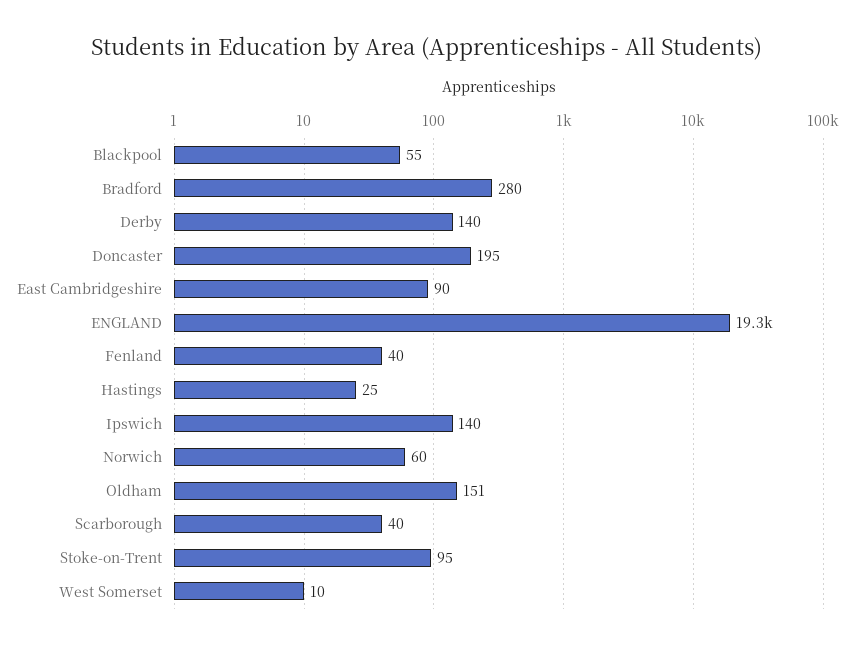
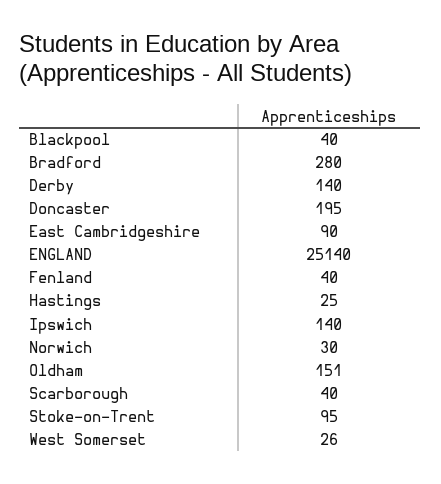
  {
-   "Blackpool": 55,
+   "Blackpool": 40,
    "Bradford": 280,
    "Derby": 140,
    "Doncaster": 195,
    "East Cambridgeshire": 90,
-   "ENGLAND": 19300,
+   "ENGLAND": 25140,
    "Fenland": 40,
    "Hastings": 25,
    "Ipswich": 140,
-   "Norwich": 60,
+   "Norwich": 30,
    "Oldham": 151,
    "Scarborough": 40,
    "Stoke-on-Trent": 95,
-   "West Somerset": 10
+   "West Somerset": 26
  }

